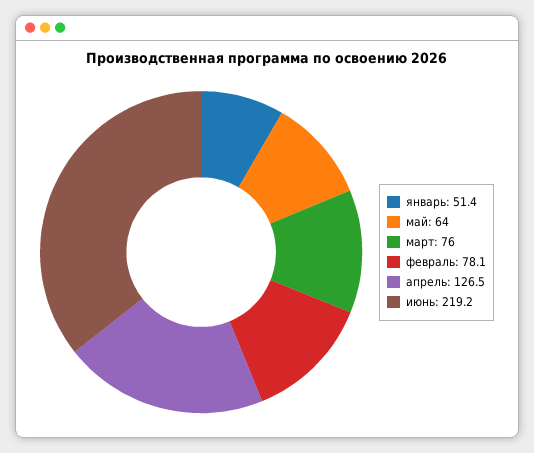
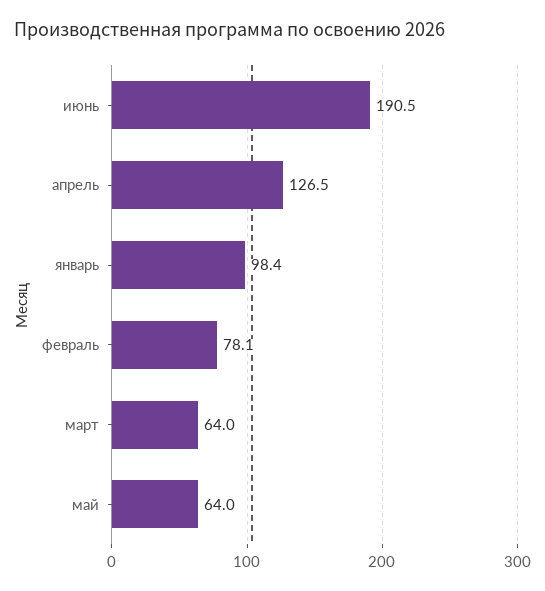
  {
-   "январь": 51.4,
+   "январь": 98.4,
    "май": 64,
-   "март": 76,
+   "март": 64,
    "февраль": 78.1,
    "апрель": 126.5,
-   "июнь": 219.2
+   "июнь": 190.5
  }

